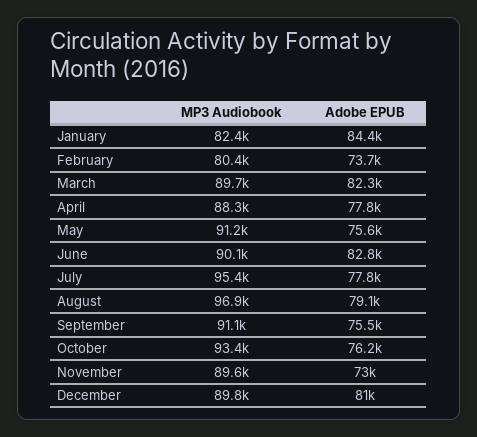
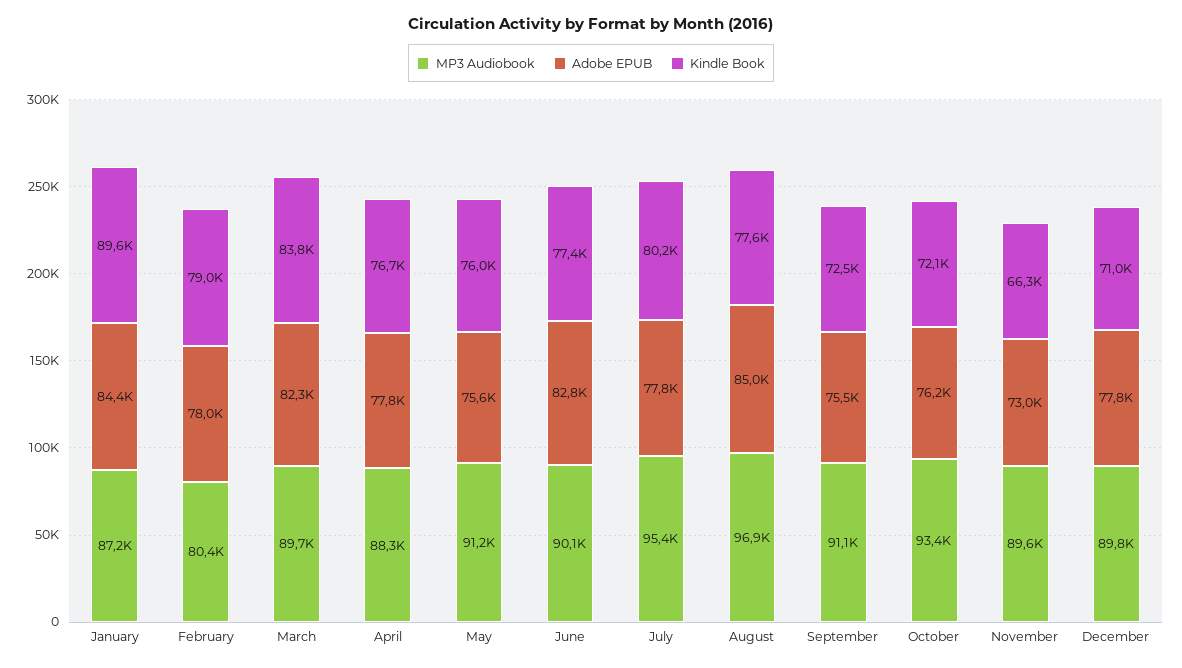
  {
    "MP3 Audiobook": {
-     "January": 82400,
+     "January": 87200,
      "February": 80400,
      "March": 89700,
      "April": 88300,
      "May": 91200,
      "June": 90100,
      "July": 95400,
      "August": 96900,
      "September": 91100,
      "October": 93400,
      "November": 89600,
      "December": 89800
    },
    "Adobe EPUB": {
      "January": 84400,
-     "February": 73700,
+     "February": 78000,
      "March": 82300,
      "April": 77800,
      "May": 75600,
      "June": 82800,
      "July": 77800,
-     "August": 79100,
+     "August": 85000,
      "September": 75500,
      "October": 76200,
      "November": 73000,
-     "December": 81000
+     "December": 77800
-   }
+   },
+   "Kindle Book": {
+     "January": 89600,
+     "February": 79000,
+     "March": 83800,
+     "April": 76700,
+     "May": 76000,
+     "June": 77400,
+     "July": 80200,
+     "August": 77600,
+     "September": 72500,
+     "October": 72100,
+     "November": 66300,
+     "December": 71000
+   }
  }

